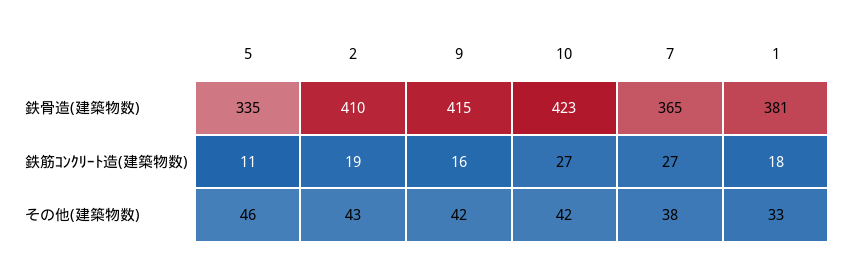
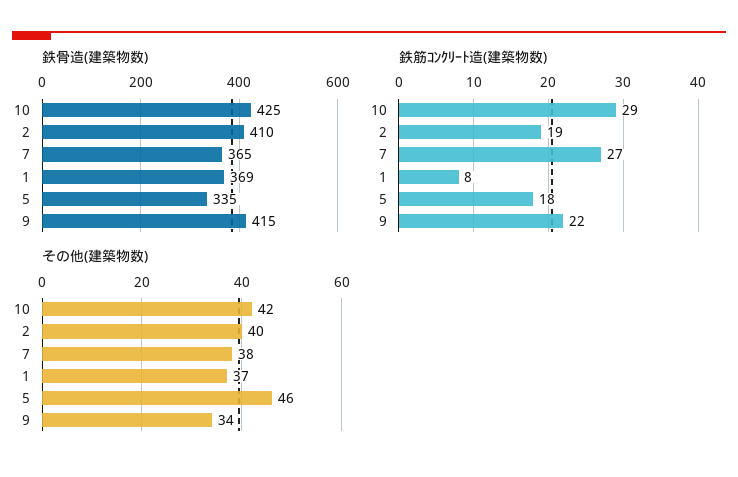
  {
    "鉄骨造(建築物数)": {
      "5": 335,
      "2": 410,
      "9": 415,
-     "10": 423,
+     "10": 425,
      "7": 365,
-     "1": 381
+     "1": 369
    },
    "鉄筋ｺﾝｸﾘｰﾄ造(建築物数)": {
-     "5": 11,
+     "5": 18,
      "2": 19,
-     "9": 16,
+     "9": 22,
-     "10": 27,
+     "10": 29,
      "7": 27,
-     "1": 18
+     "1": 8
    },
    "その他(建築物数)": {
      "5": 46,
-     "2": 43,
+     "2": 40,
-     "9": 42,
+     "9": 34,
      "10": 42,
      "7": 38,
-     "1": 33
+     "1": 37
    }
  }

